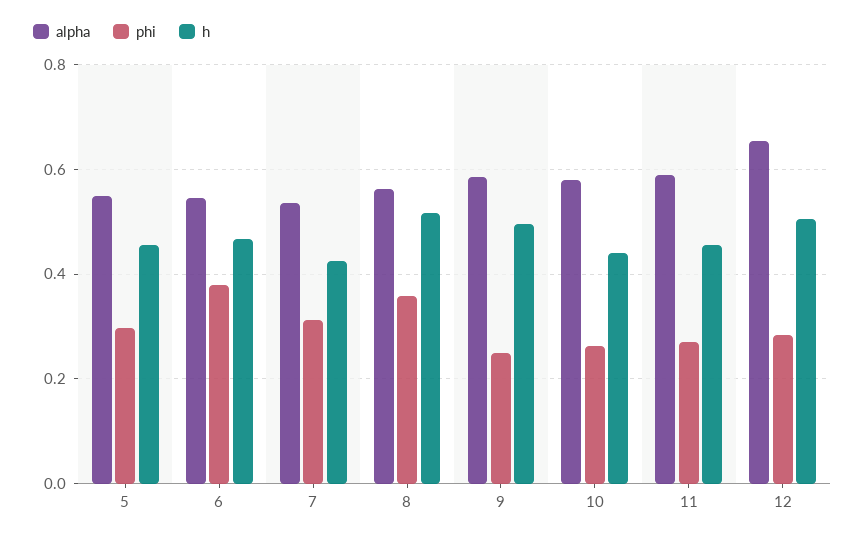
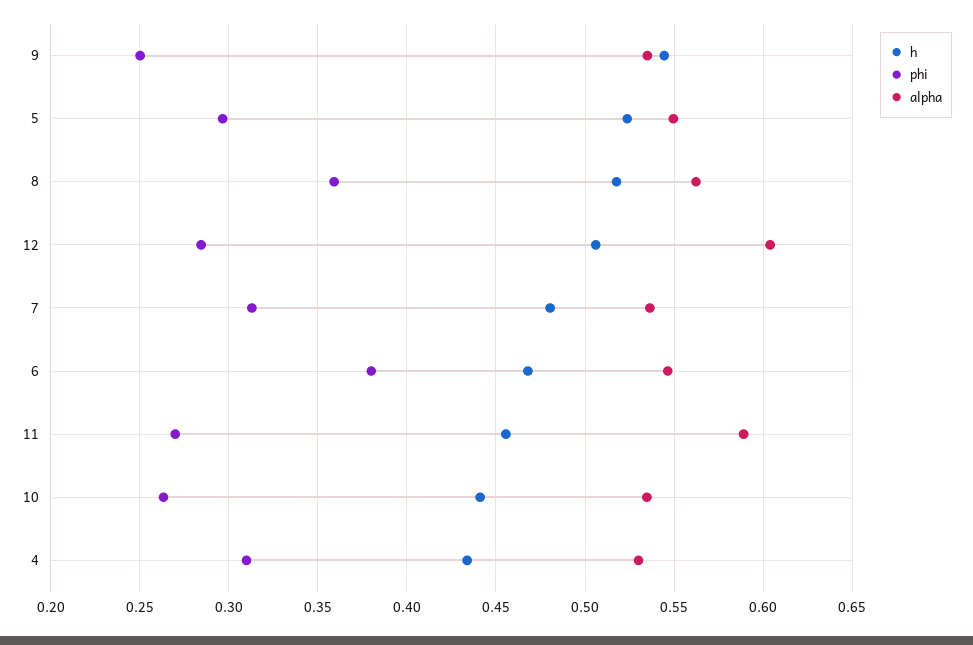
  {
    "alpha": {
      "5": 0.55,
      "6": 0.545,
      "7": 0.535,
      "8": 0.56,
-     "9": 0.58,
+     "9": 0.535,
-     "10": 0.58,
+     "10": 0.535,
      "11": 0.59,
-     "12": 0.66
+     "12": 0.605,
+     "4": 0.53
    },
    "phi": {
      "5": 0.295,
      "6": 0.38,
      "7": 0.315,
      "8": 0.36,
      "9": 0.25,
      "10": 0.265,
      "11": 0.27,
-     "12": 0.285
+     "12": 0.285,
+     "4": 0.31
    },
    "h": {
-     "5": 0.46,
+     "5": 0.525,
      "6": 0.47,
-     "7": 0.42,
+     "7": 0.48,
      "8": 0.52,
-     "9": 0.5,
+     "9": 0.545,
      "10": 0.44,
      "11": 0.455,
-     "12": 0.505
+     "12": 0.505,
+     "4": 0.435
    }
  }

